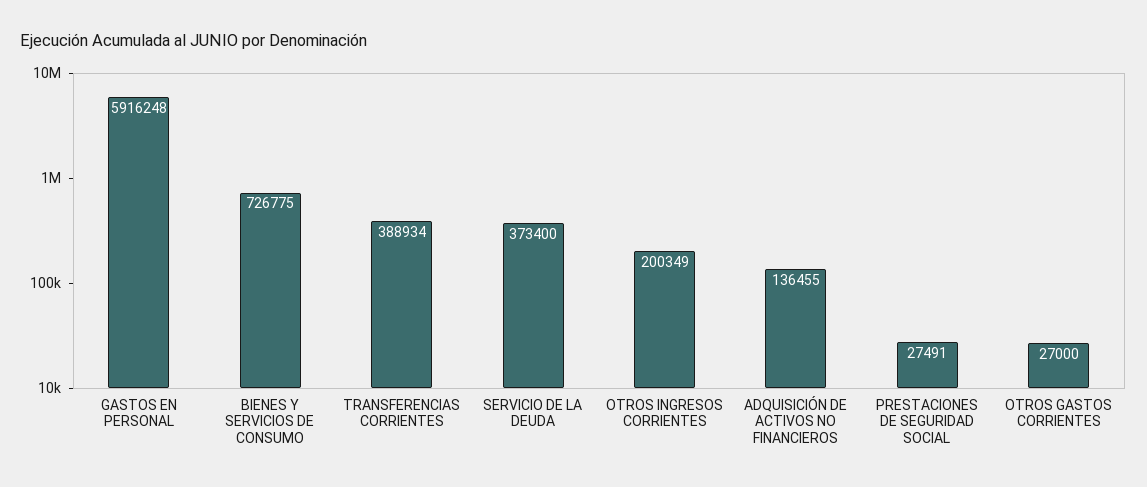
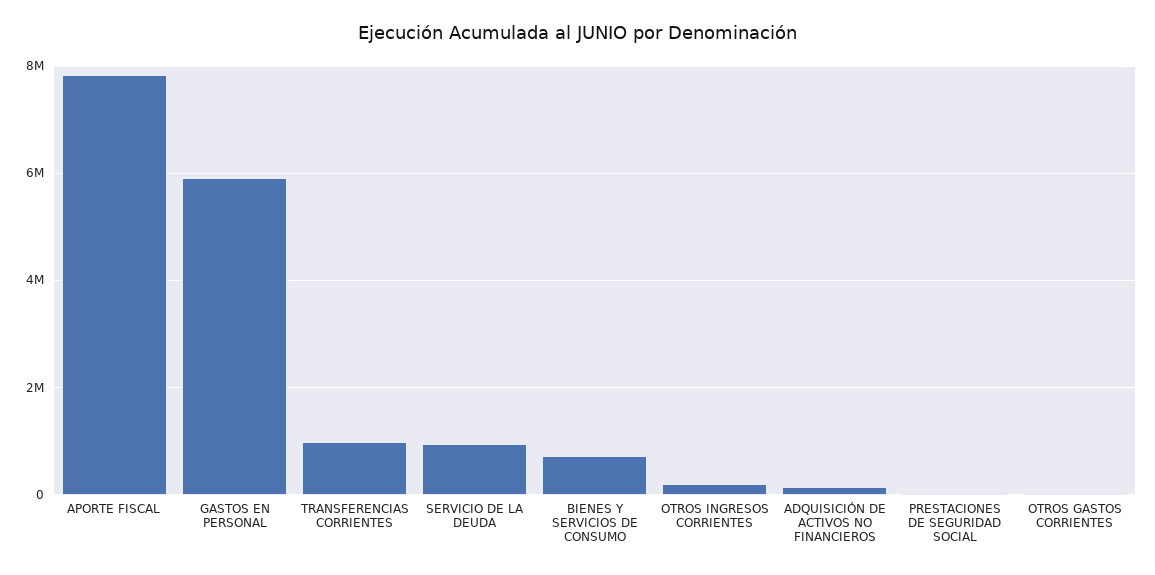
  {
    "GASTOS EN PERSONAL": 5916248,
    "BIENES Y SERVICIOS DE CONSUMO": 726775,
-   "TRANSFERENCIAS CORRIENTES": 388934,
+   "TRANSFERENCIAS CORRIENTES": 1000000,
-   "SERVICIO DE LA DEUDA": 373400,
+   "SERVICIO DE LA DEUDA": 1000000,
    "OTROS INGRESOS CORRIENTES": 200349,
    "ADQUISICIÓN DE ACTIVOS NO FINANCIEROS": 136455,
    "PRESTACIONES DE SEGURIDAD SOCIAL": 27491,
-   "OTROS GASTOS CORRIENTES": 27000
+   "OTROS GASTOS CORRIENTES": 27000,
+   "APORTE FISCAL": 7800000
  }

